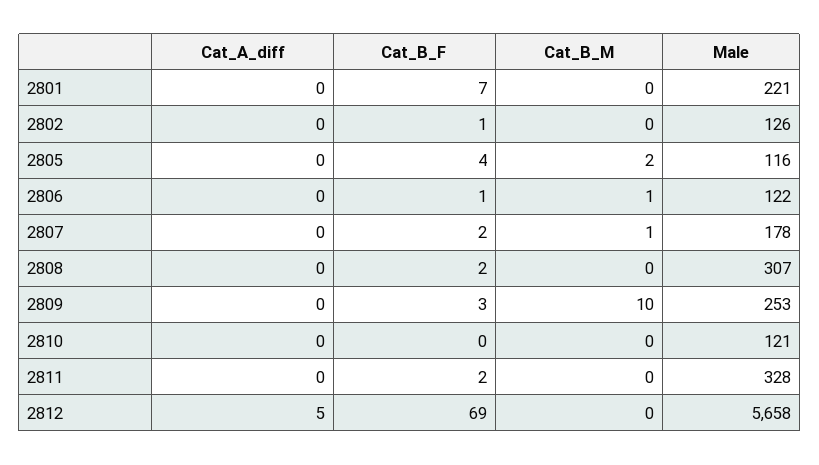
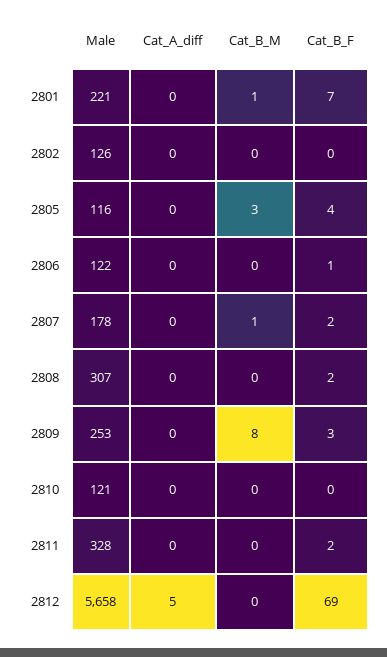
  {
    "Cat_A_diff": {
      "2801": 0,
      "2802": 0,
      "2805": 0,
      "2806": 0,
      "2807": 0,
      "2808": 0,
      "2809": 0,
      "2810": 0,
      "2811": 0,
      "2812": 5
    },
    "Cat_B_F": {
      "2801": 7,
-     "2802": 1,
+     "2802": 0,
      "2805": 4,
      "2806": 1,
      "2807": 2,
      "2808": 2,
      "2809": 3,
      "2810": 0,
      "2811": 2,
      "2812": 69
    },
    "Cat_B_M": {
-     "2801": 0,
+     "2801": 1,
      "2802": 0,
-     "2805": 2,
+     "2805": 3,
-     "2806": 1,
+     "2806": 0,
      "2807": 1,
      "2808": 0,
-     "2809": 10,
+     "2809": 8,
      "2810": 0,
      "2811": 0,
      "2812": 0
    },
    "Male": {
      "2801": 221,
      "2802": 126,
      "2805": 116,
      "2806": 122,
      "2807": 178,
      "2808": 307,
      "2809": 253,
      "2810": 121,
      "2811": 328,
      "2812": 5658
    }
  }

